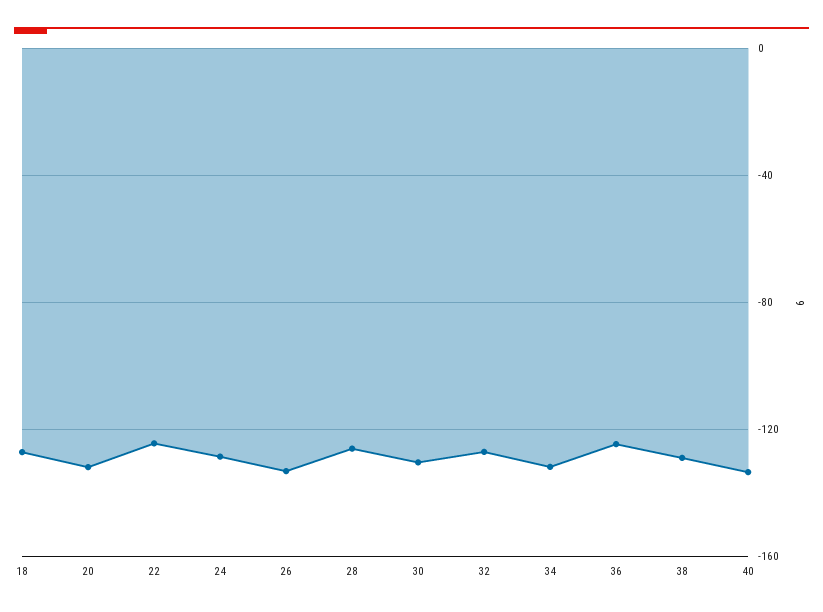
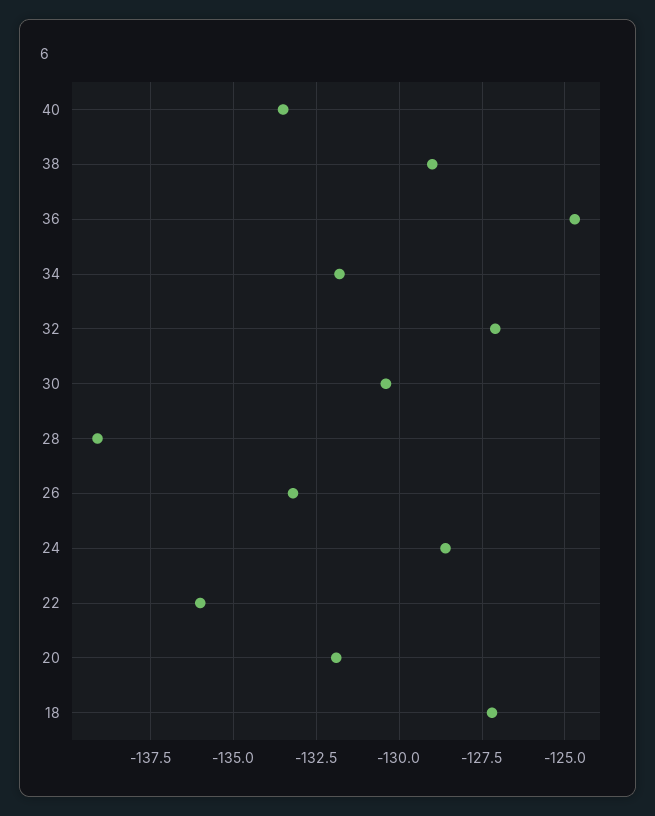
  {
    "18": -127,
    "20": -132,
-   "22": -125,
+   "22": -136,
    "24": -128.5,
    "26": -133,
-   "28": -125,
+   "28": -139,
    "30": -130.5,
    "32": -127,
    "34": -132,
    "36": -124.5,
    "38": -129,
    "40": -133.5
  }

